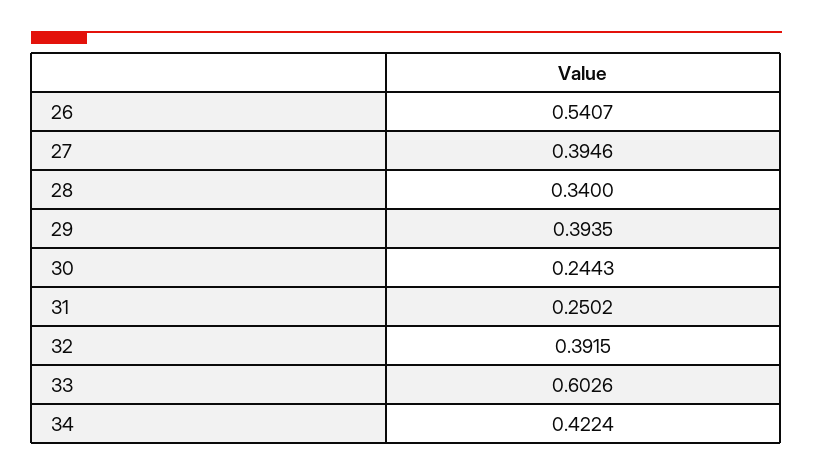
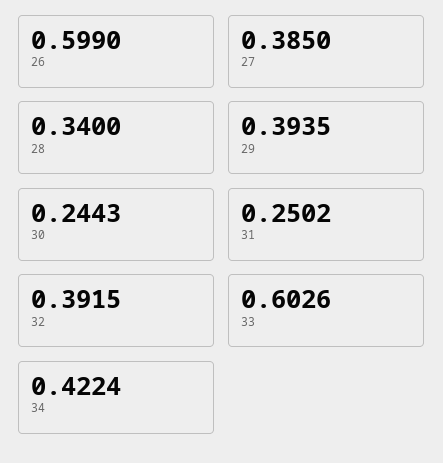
  {
-   "26": 0.5407,
+   "26": 0.599,
-   "27": 0.3946,
+   "27": 0.385,
    "28": 0.34,
    "29": 0.3935,
    "30": 0.2443,
    "31": 0.2502,
    "32": 0.3915,
    "33": 0.6026,
    "34": 0.4224
  }

